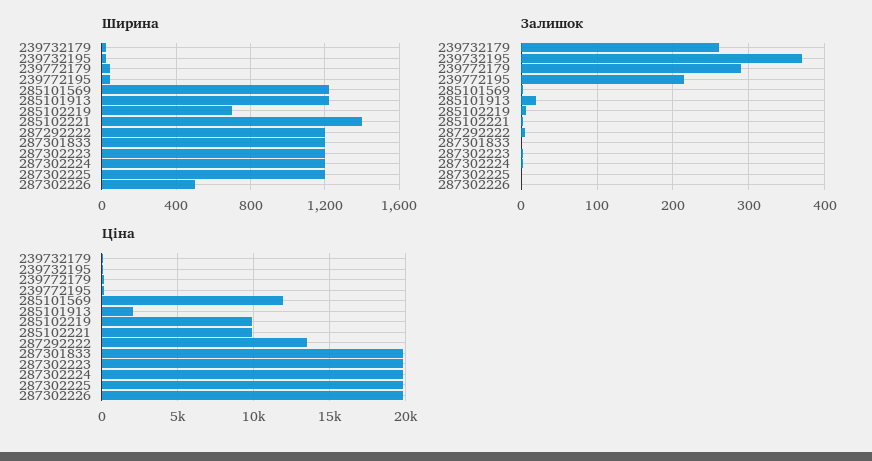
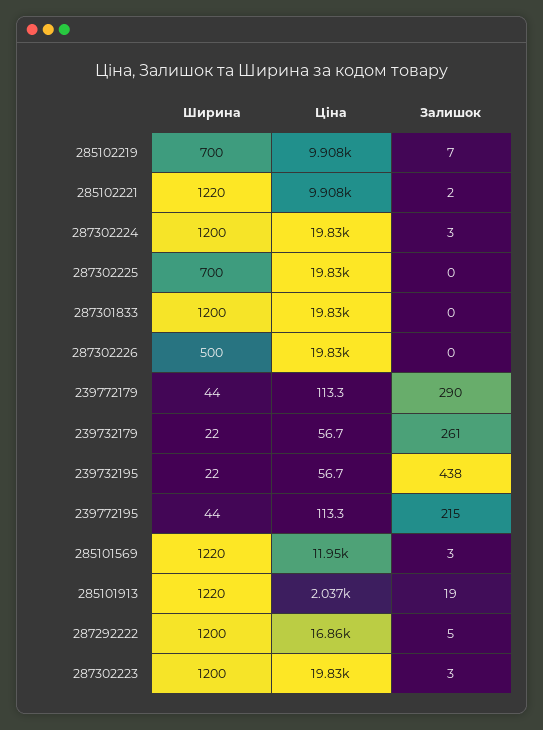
  {
    "Ширина": {
      "239732179": 22,
      "239732195": 22,
      "239772179": 44,
      "239772195": 44,
      "285101569": 1220,
      "285101913": 1220,
      "285102219": 700,
-     "285102221": 1400,
+     "285102221": 1220,
      "287292222": 1200,
      "287301833": 1200,
      "287302223": 1200,
      "287302224": 1200,
-     "287302225": 1200,
+     "287302225": 700,
      "287302226": 500
    },
    "Залишок": {
      "239732179": 261,
-     "239732195": 370,
+     "239732195": 438,
      "239772179": 290,
      "239772195": 215,
      "285101569": 3,
      "285101913": 19,
      "285102219": 7,
      "285102221": 2,
      "287292222": 5,
      "287301833": 0,
      "287302223": 3,
      "287302224": 3,
      "287302225": 0,
      "287302226": 0
    },
    "Ціна": {
      "239732179": 56.7,
      "239732195": 56.7,
      "239772179": 113.3,
      "239772195": 113.3,
      "285101569": 11950,
      "285101913": 2037,
      "285102219": 9908,
      "285102221": 9908,
-     "287292222": 13500,
+     "287292222": 16860,
      "287301833": 19830,
      "287302223": 19830,
      "287302224": 19830,
      "287302225": 19830,
      "287302226": 19830
    }
  }

